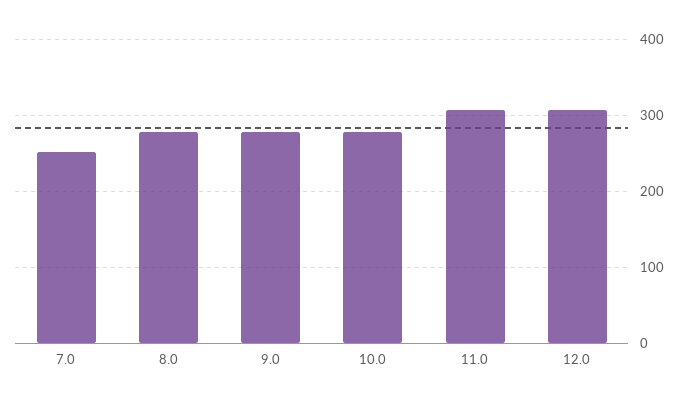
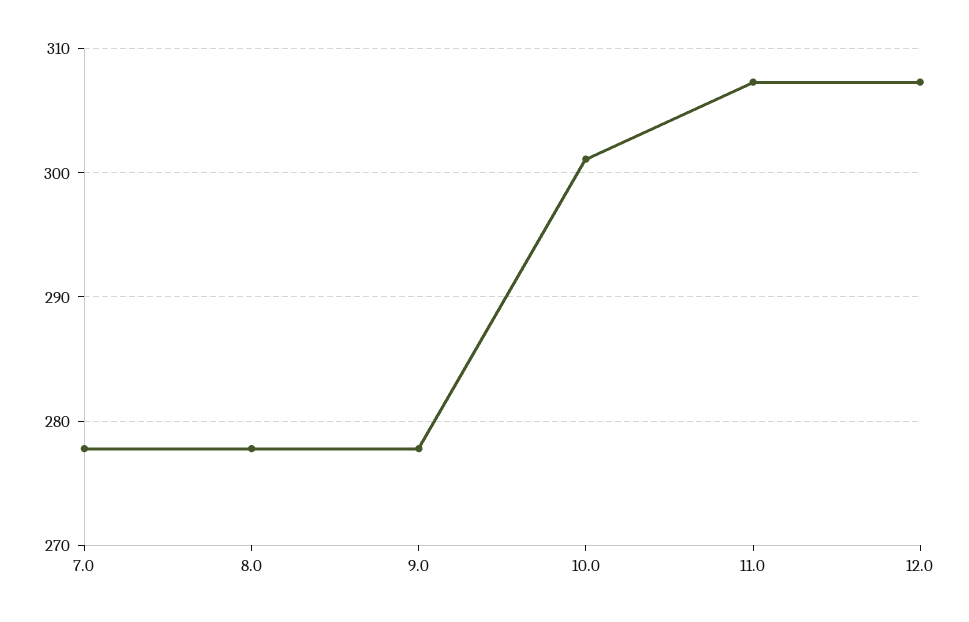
  {
-   "7.0": 250,
+   "7.0": 278,
    "8.0": 278,
    "9.0": 278,
-   "10.0": 280,
+   "10.0": 301,
    "11.0": 307,
    "12.0": 307
  }

